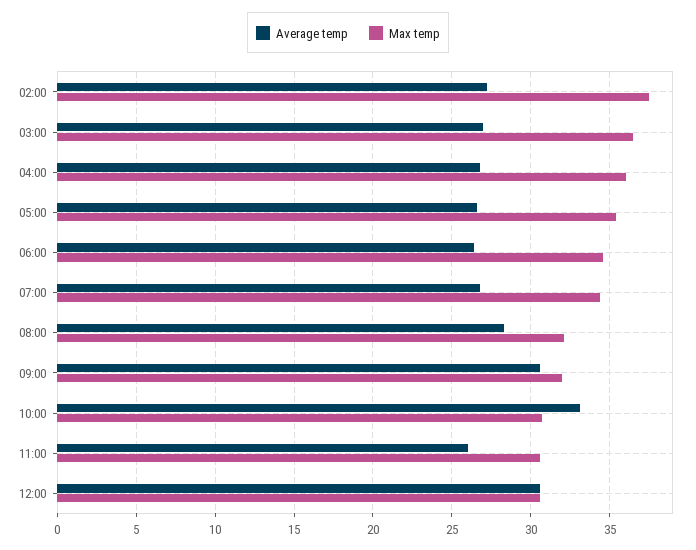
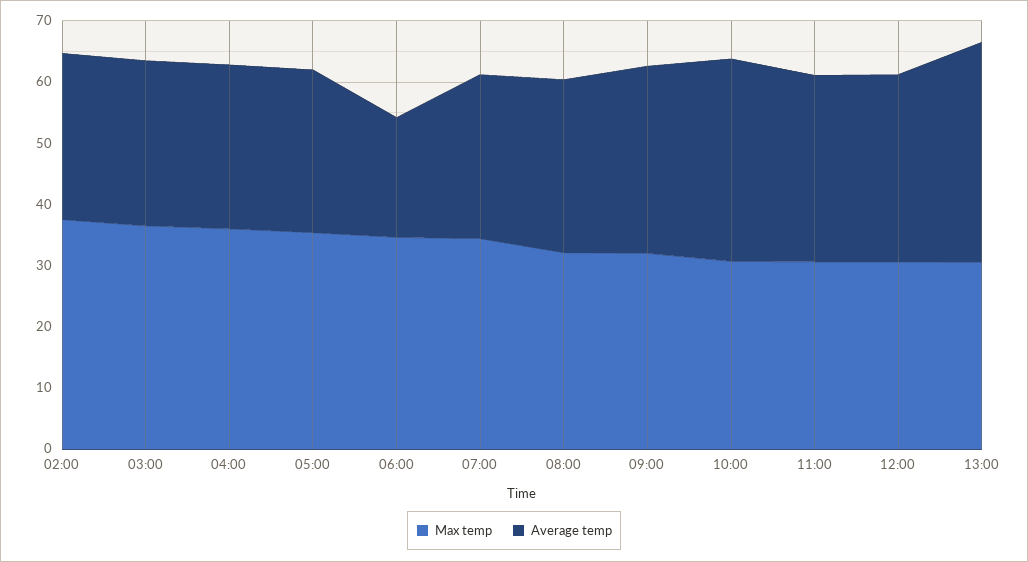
  {
    "Average temp": {
      "02:00": 27,
      "03:00": 27,
      "04:00": 27,
      "05:00": 26.5,
-     "06:00": 26.5,
+     "06:00": 20,
      "07:00": 27,
      "08:00": 28.5,
      "09:00": 30.5,
      "10:00": 33,
-     "11:00": 26,
+     "11:00": 30,
-     "12:00": 30.5
+     "12:00": 30.5,
+     "13:00": 36
    },
    "Max temp": {
      "02:00": 37.5,
      "03:00": 36.5,
      "04:00": 36,
      "05:00": 35.5,
      "06:00": 34.5,
      "07:00": 34.5,
      "08:00": 32,
      "09:00": 32,
      "10:00": 30.5,
      "11:00": 30.5,
-     "12:00": 30.5
+     "12:00": 30.5,
+     "13:00": 30
    }
  }

